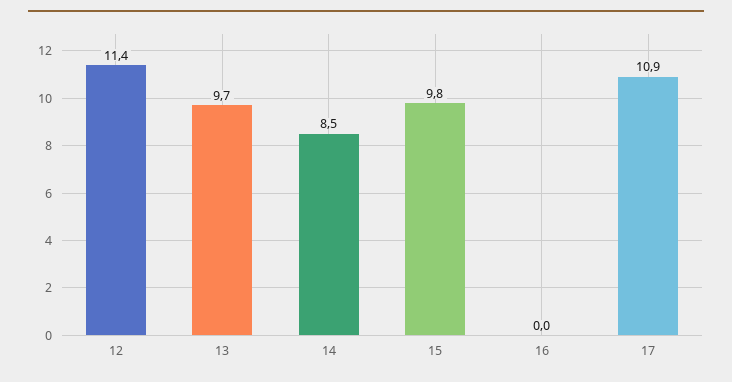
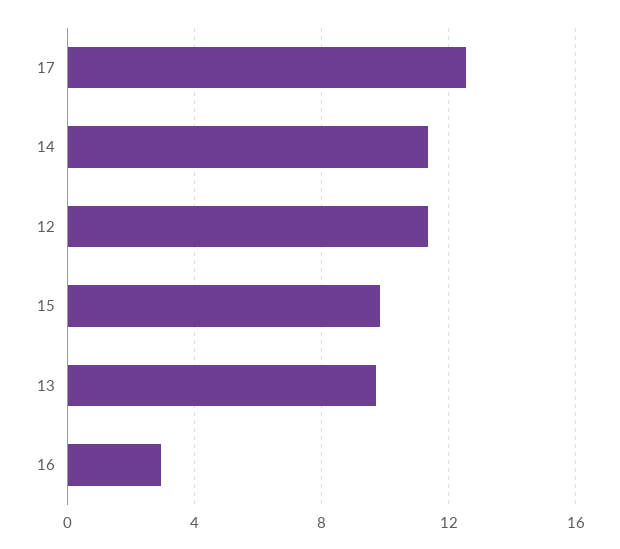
  {
    "12": 11.4,
    "13": 9.7,
-   "14": 8.5,
+   "14": 11.5,
    "15": 9.8,
-   "16": 0,
+   "16": 3,
-   "17": 10.9
+   "17": 12.5
  }

